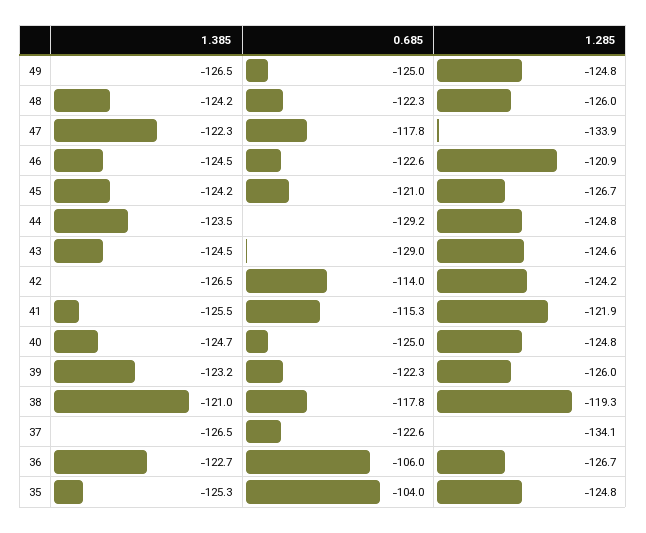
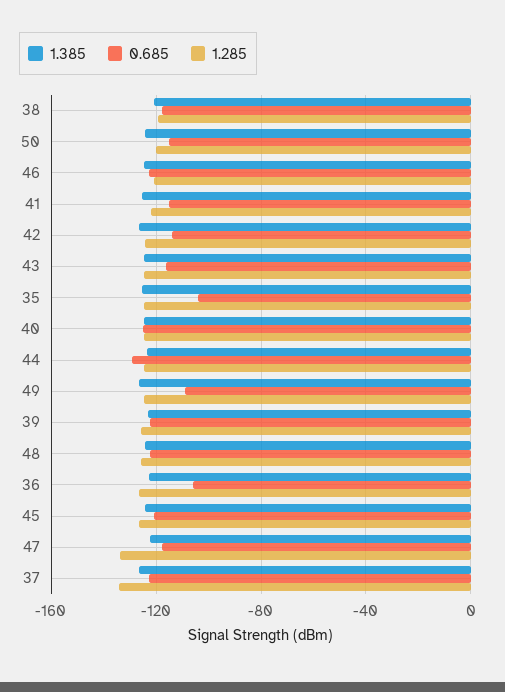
  {
    "1.385": {
      "49": -126.5,
      "48": -124.2,
      "47": -122.3,
      "46": -124.5,
      "45": -124.2,
      "44": -123.5,
      "43": -124.5,
      "42": -126.5,
      "41": -125.5,
      "40": -124.7,
      "39": -123.2,
      "38": -121,
      "37": -126.5,
      "36": -122.7,
-     "35": -125.3
+     "35": -125.3,
+     "50": -125
    },
    "0.685": {
-     "49": -125,
+     "49": -110,
      "48": -122.3,
      "47": -117.8,
      "46": -122.6,
      "45": -121,
      "44": -129.2,
-     "43": -129,
+     "43": -115,
      "42": -114,
      "41": -115.3,
      "40": -125,
      "39": -122.3,
      "38": -117.8,
      "37": -122.6,
      "36": -106,
-     "35": -104
+     "35": -104,
+     "50": -115
    },
    "1.285": {
      "49": -124.8,
      "48": -126,
      "47": -133.9,
      "46": -120.9,
      "45": -126.7,
      "44": -124.8,
      "43": -124.6,
      "42": -124.2,
      "41": -121.9,
      "40": -124.8,
      "39": -126,
      "38": -119.3,
      "37": -134.1,
      "36": -126.7,
-     "35": -124.8
+     "35": -124.8,
+     "50": -120
    }
  }

